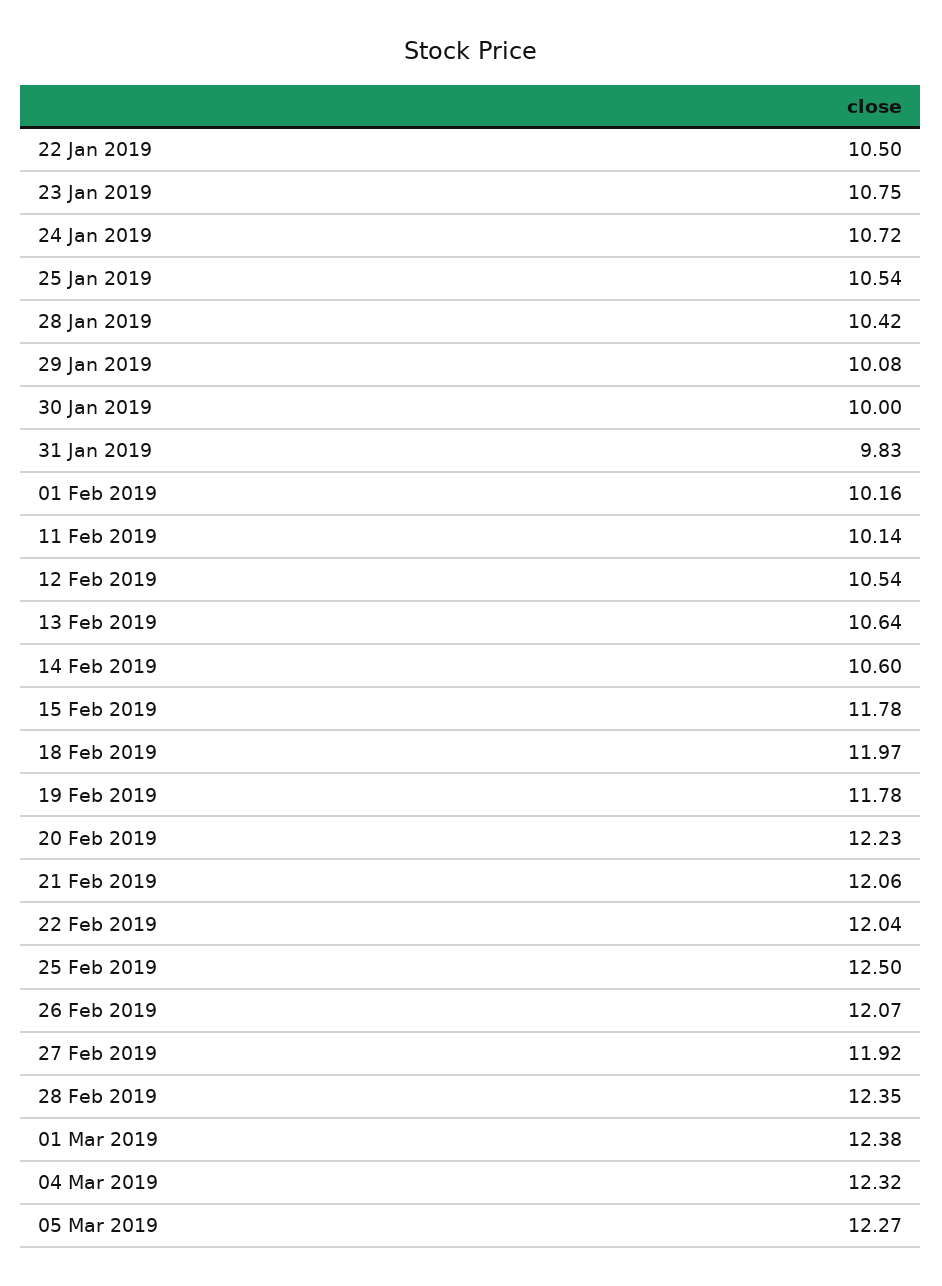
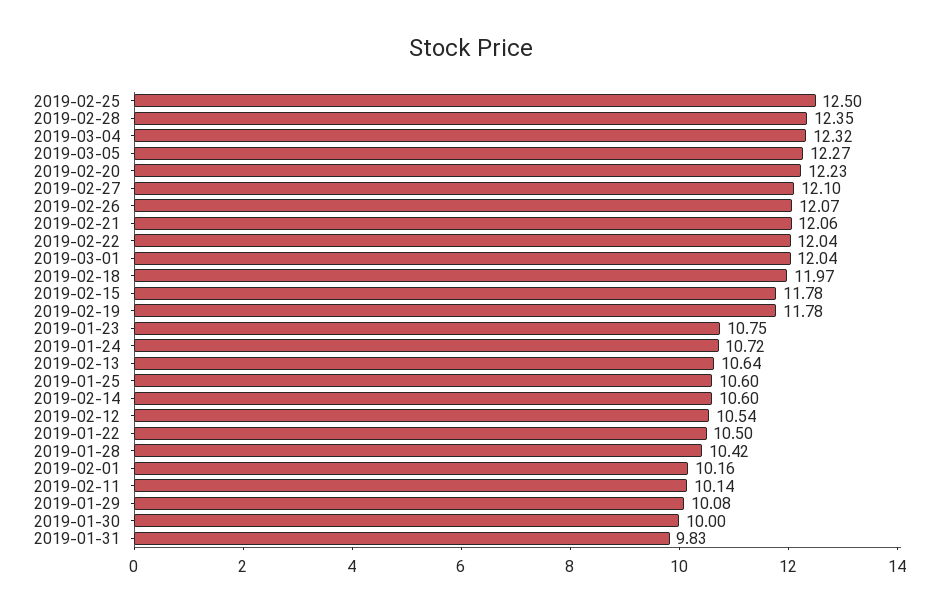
  {
    "22 Jan 2019": 10.5,
    "23 Jan 2019": 10.75,
    "24 Jan 2019": 10.72,
-   "25 Jan 2019": 10.54,
+   "25 Jan 2019": 10.6,
    "28 Jan 2019": 10.42,
    "29 Jan 2019": 10.08,
    "30 Jan 2019": 10,
    "31 Jan 2019": 9.83,
    "01 Feb 2019": 10.16,
    "11 Feb 2019": 10.14,
    "12 Feb 2019": 10.54,
    "13 Feb 2019": 10.64,
    "14 Feb 2019": 10.6,
    "15 Feb 2019": 11.78,
    "18 Feb 2019": 11.97,
    "19 Feb 2019": 11.78,
    "20 Feb 2019": 12.23,
    "21 Feb 2019": 12.06,
    "22 Feb 2019": 12.04,
    "25 Feb 2019": 12.5,
    "26 Feb 2019": 12.07,
-   "27 Feb 2019": 11.92,
+   "27 Feb 2019": 12.1,
    "28 Feb 2019": 12.35,
-   "01 Mar 2019": 12.38,
+   "01 Mar 2019": 12.04,
    "04 Mar 2019": 12.32,
    "05 Mar 2019": 12.27
  }

